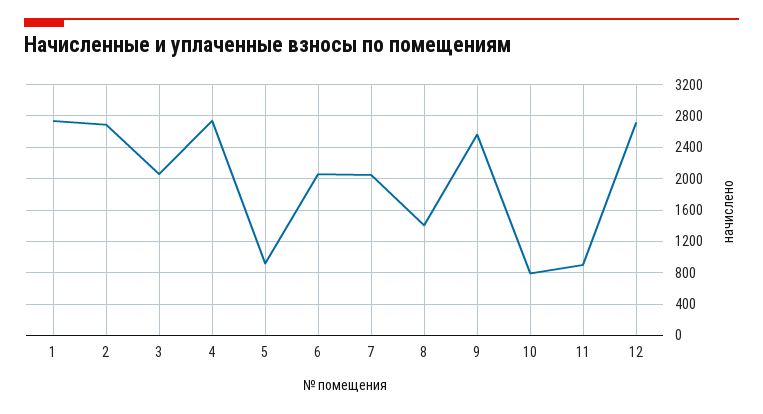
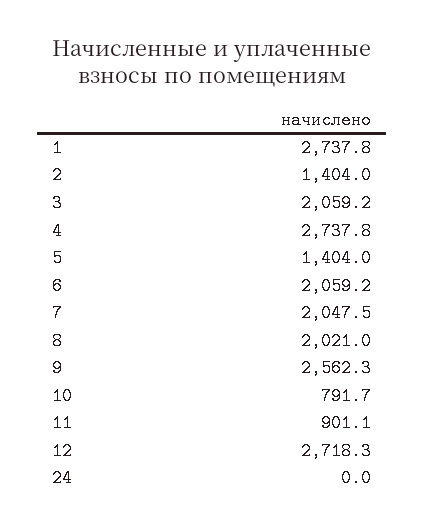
  {
    "1": 2737.8,
-   "2": 2700,
+   "2": 1404,
    "3": 2059.2,
    "4": 2737.8,
-   "5": 900,
+   "5": 1404,
    "6": 2059.2,
    "7": 2047.5,
-   "8": 1400,
+   "8": 2021,
    "9": 2562.3,
    "10": 791.7,
    "11": 901.1,
-   "12": 2718.3
+   "12": 2718.3,
+   "24": 0
  }

